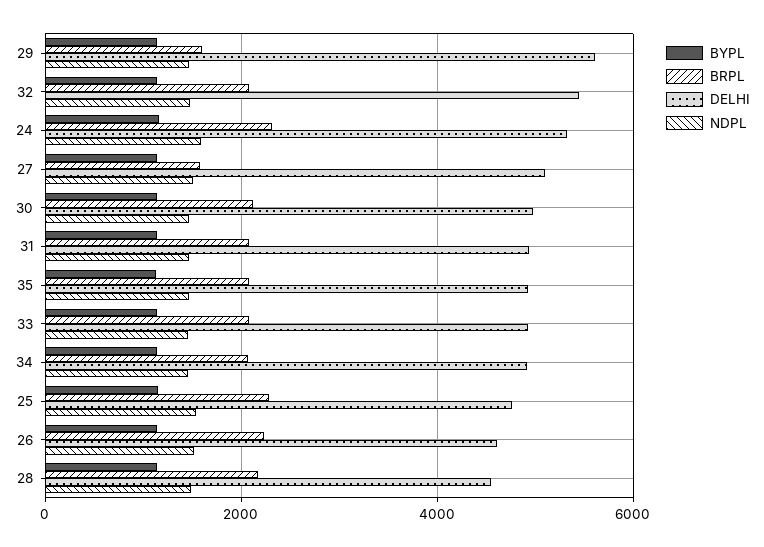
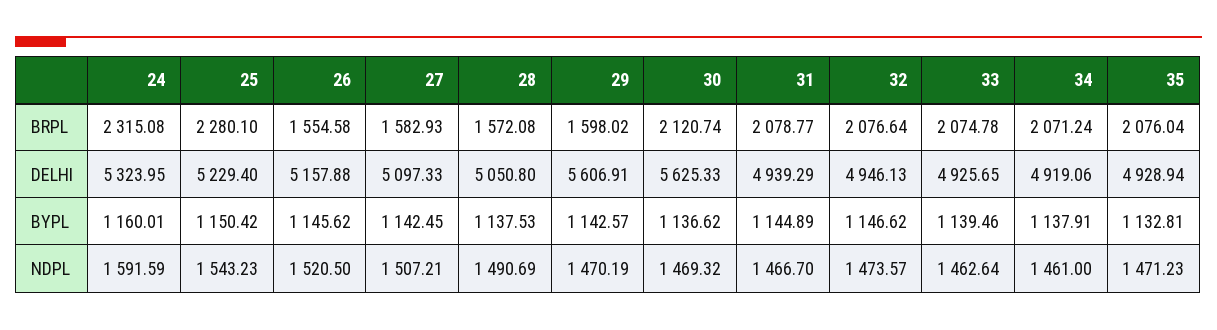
  {
    "BYPL": {
      "29": 1142.57,
      "32": 1146.62,
      "24": 1160.01,
      "27": 1142.45,
      "30": 1136.62,
      "31": 1144.89,
      "35": 1132.81,
      "33": 1139.46,
      "34": 1137.91,
      "25": 1150.42,
      "26": 1145.62,
      "28": 1137.53
    },
    "BRPL": {
      "29": 1598.02,
      "32": 2076.64,
      "24": 2315.08,
      "27": 1582.93,
      "30": 2120.74,
      "31": 2078.77,
      "35": 2076.04,
      "33": 2074.78,
      "34": 2071.24,
      "25": 2280.1,
-     "26": 2200,
+     "26": 1554.58,
-     "28": 2200
+     "28": 1572.08
    },
    "DELHI": {
      "29": 5606.91,
-     "32": 5400,
+     "32": 4946.13,
      "24": 5323.95,
      "27": 5097.33,
-     "30": 5000,
+     "30": 5625.33,
      "31": 4939.29,
      "35": 4928.94,
      "33": 4925.65,
      "34": 4919.06,
-     "25": 4800,
+     "25": 5229.4,
-     "26": 4600,
+     "26": 5157.88,
-     "28": 4600
+     "28": 5050.8
    },
    "NDPL": {
      "29": 1470.19,
      "32": 1473.57,
      "24": 1591.59,
      "27": 1507.21,
      "30": 1469.32,
      "31": 1466.7,
      "35": 1471.23,
      "33": 1462.64,
      "34": 1461,
      "25": 1543.23,
      "26": 1520.5,
      "28": 1490.69
    }
  }

